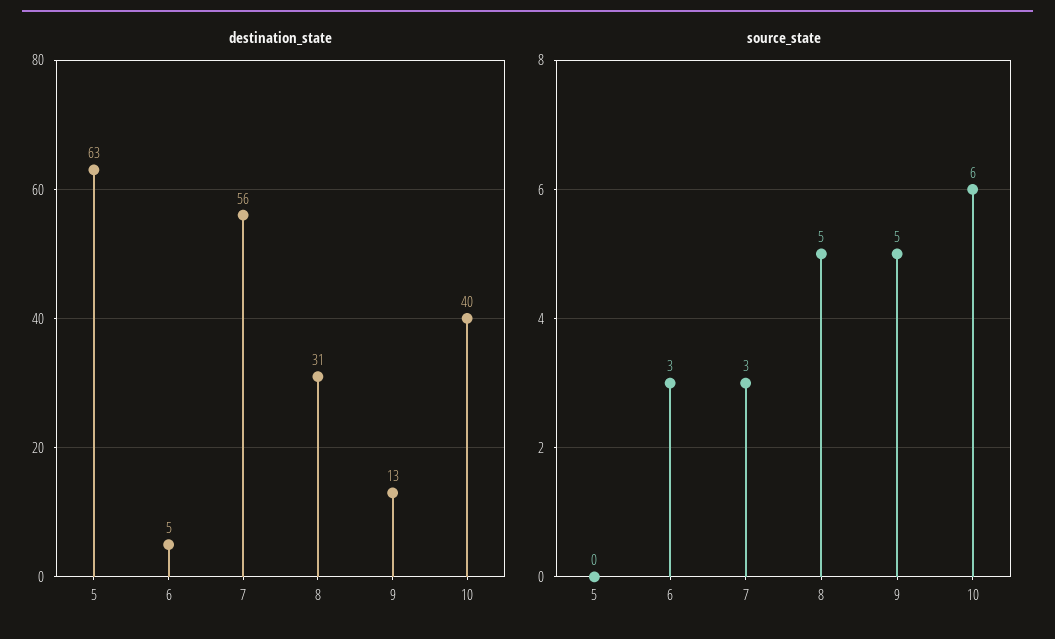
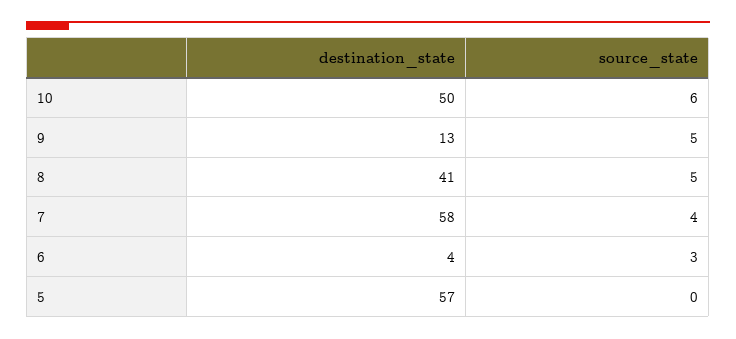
  {
    "destination_state": {
-     "5": 63,
+     "5": 57,
-     "6": 5,
+     "6": 4,
-     "7": 56,
+     "7": 58,
-     "8": 31,
+     "8": 41,
      "9": 13,
-     "10": 40
+     "10": 50
    },
    "source_state": {
      "5": 0,
      "6": 3,
-     "7": 3,
+     "7": 4,
      "8": 5,
      "9": 5,
      "10": 6
    }
  }

